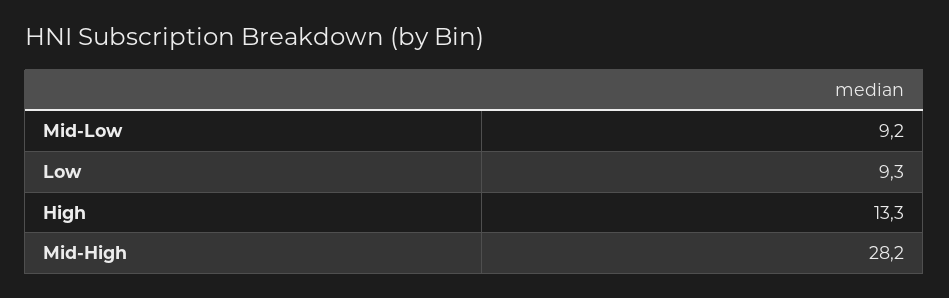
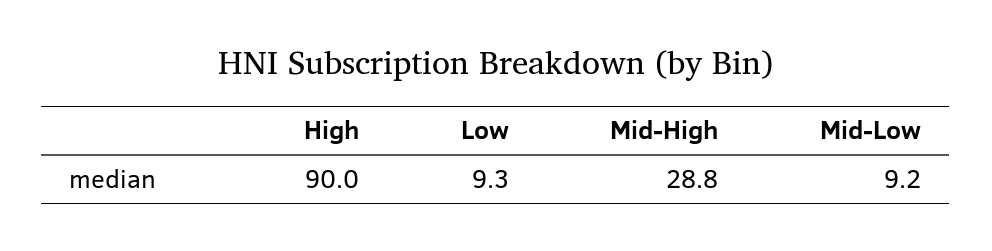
  {
    "Mid-Low": 9.2,
    "Low": 9.3,
-   "High": 13.3,
+   "High": 90,
-   "Mid-High": 28.2
+   "Mid-High": 28.8
  }

